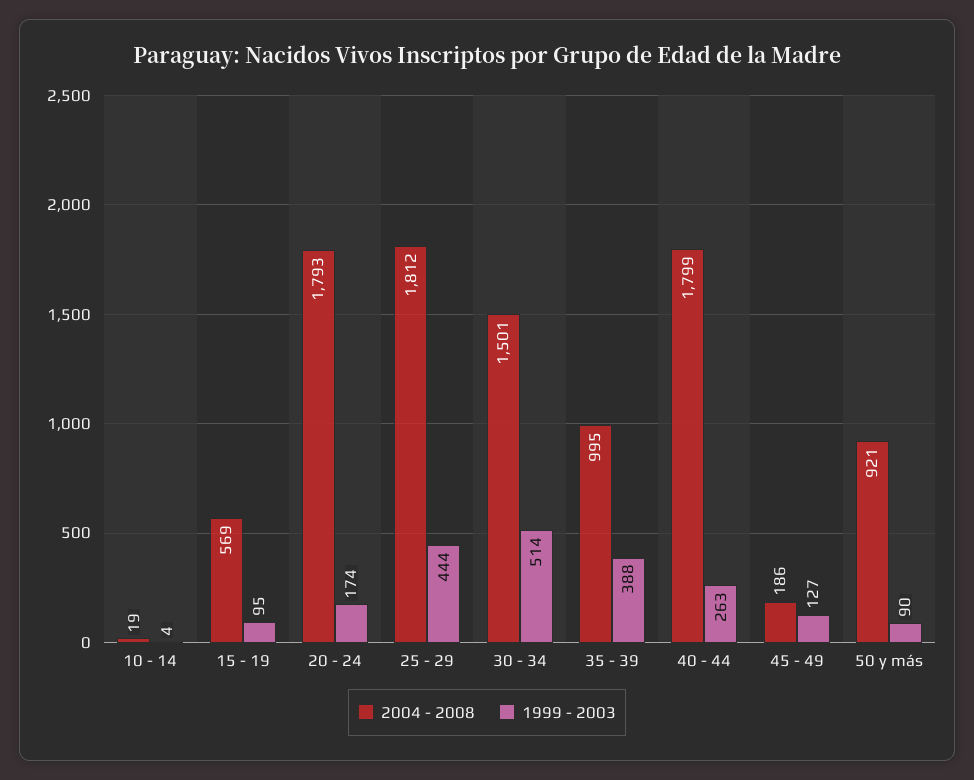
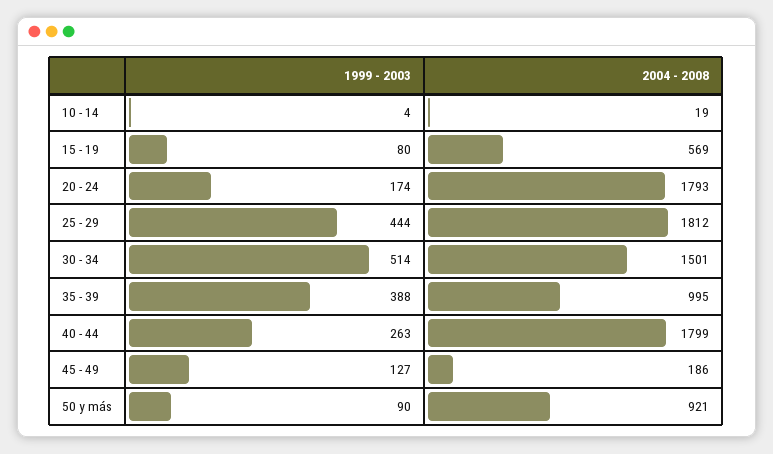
  {
    "2004 - 2008": {
      "10 - 14": 19,
      "15 - 19": 569,
      "20 - 24": 1793,
      "25 - 29": 1812,
      "30 - 34": 1501,
      "35 - 39": 995,
      "40 - 44": 1799,
      "45 - 49": 186,
      "50 y más": 921
    },
    "1999 - 2003": {
      "10 - 14": 4,
-     "15 - 19": 95,
+     "15 - 19": 80,
      "20 - 24": 174,
      "25 - 29": 444,
      "30 - 34": 514,
      "35 - 39": 388,
      "40 - 44": 263,
      "45 - 49": 127,
      "50 y más": 90
    }
  }

